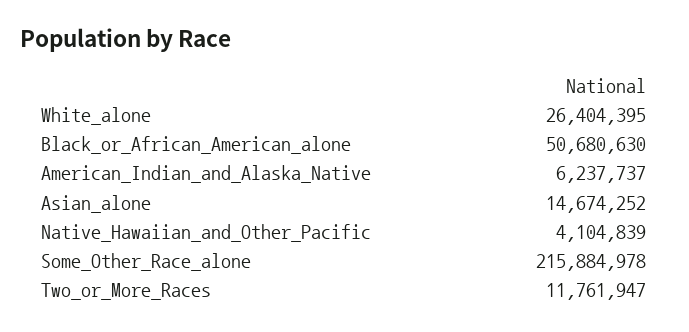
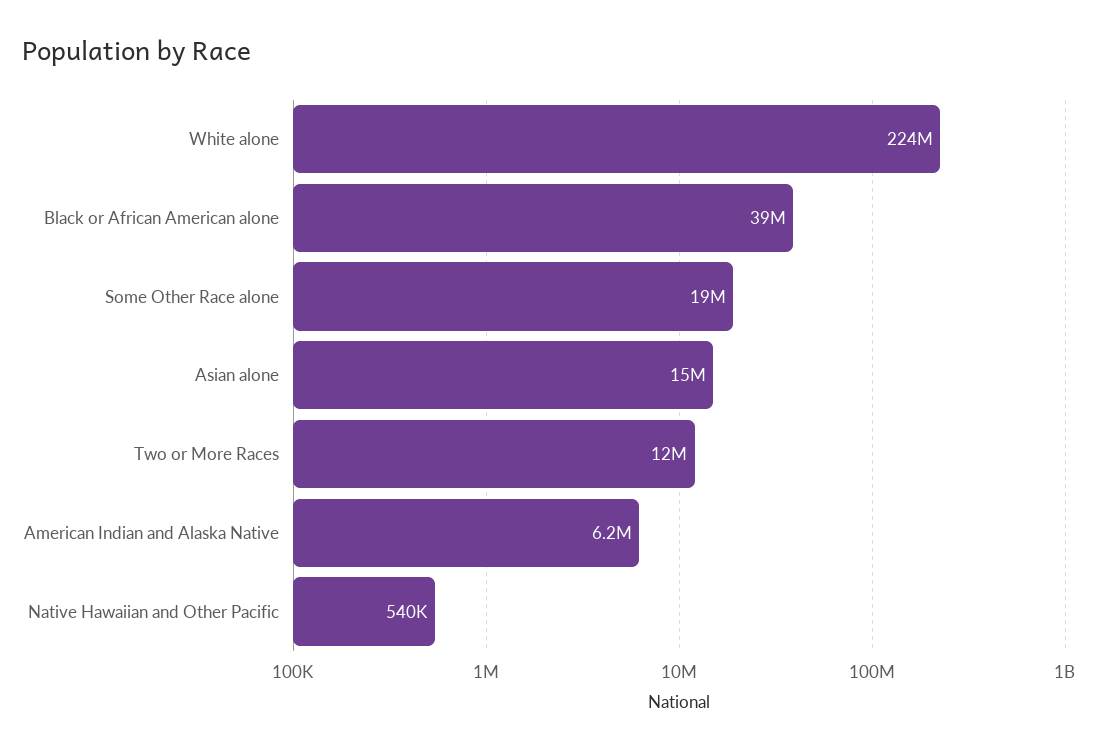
  {
-   "White_alone": 26404395,
+   "White_alone": 224000000,
-   "Black_or_African_American_alone": 50680630,
+   "Black_or_African_American_alone": 39000000,
    "American_Indian_and_Alaska_Native": 6237737,
    "Asian_alone": 14674252,
-   "Native_Hawaiian_and_Other_Pacific": 4104839,
+   "Native_Hawaiian_and_Other_Pacific": 540000,
-   "Some_Other_Race_alone": 215884978,
+   "Some_Other_Race_alone": 19000000,
    "Two_or_More_Races": 11761947
  }

